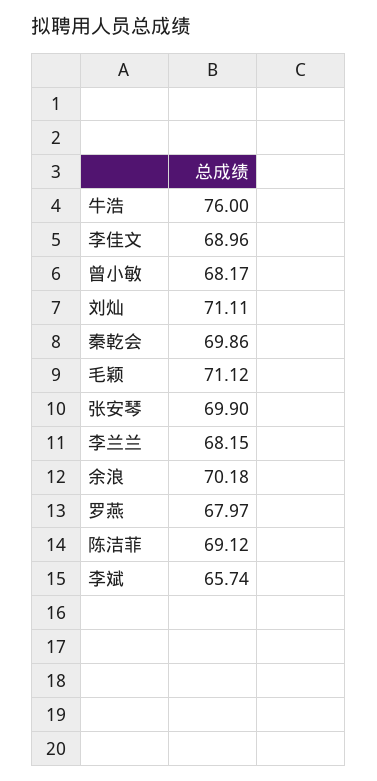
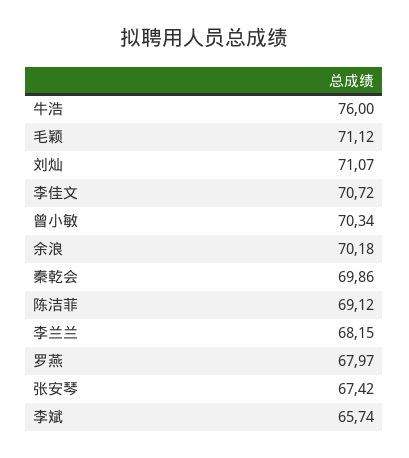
  {
    "牛浩": 76,
-   "李佳文": 68.96,
+   "李佳文": 70.72,
-   "曾小敏": 68.17,
+   "曾小敏": 70.34,
-   "刘灿": 71.11,
+   "刘灿": 71.07,
    "秦乾会": 69.86,
    "毛颖": 71.12,
-   "张安琴": 69.9,
+   "张安琴": 67.42,
    "李兰兰": 68.15,
    "余浪": 70.18,
    "罗燕": 67.97,
    "陈洁菲": 69.12,
    "李斌": 65.74
  }

